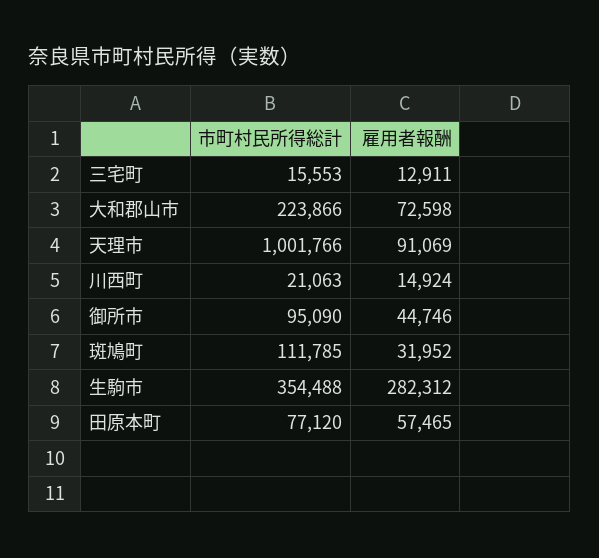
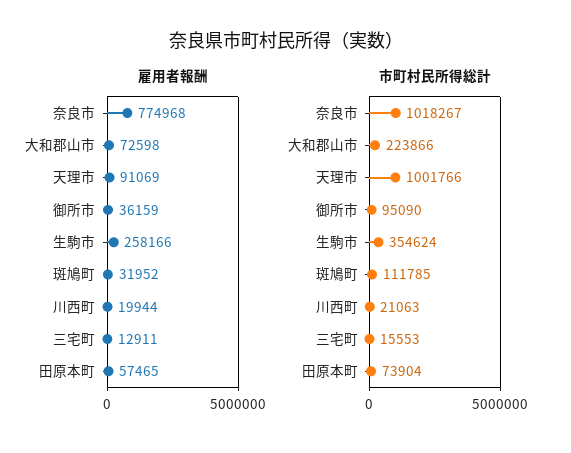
  {
    "市町村民所得総計": {
      "三宅町": 15553,
      "大和郡山市": 223866,
      "天理市": 1001766,
      "川西町": 21063,
      "御所市": 95090,
      "斑鳩町": 111785,
-     "生駒市": 354488,
+     "生駒市": 354624,
-     "田原本町": 77120
+     "田原本町": 73904,
+     "奈良市": 1018267
    },
    "雇用者報酬": {
      "三宅町": 12911,
      "大和郡山市": 72598,
      "天理市": 91069,
-     "川西町": 14924,
+     "川西町": 19944,
-     "御所市": 44746,
+     "御所市": 36159,
      "斑鳩町": 31952,
-     "生駒市": 282312,
+     "生駒市": 258166,
-     "田原本町": 57465
+     "田原本町": 57465,
+     "奈良市": 774968
    }
  }

